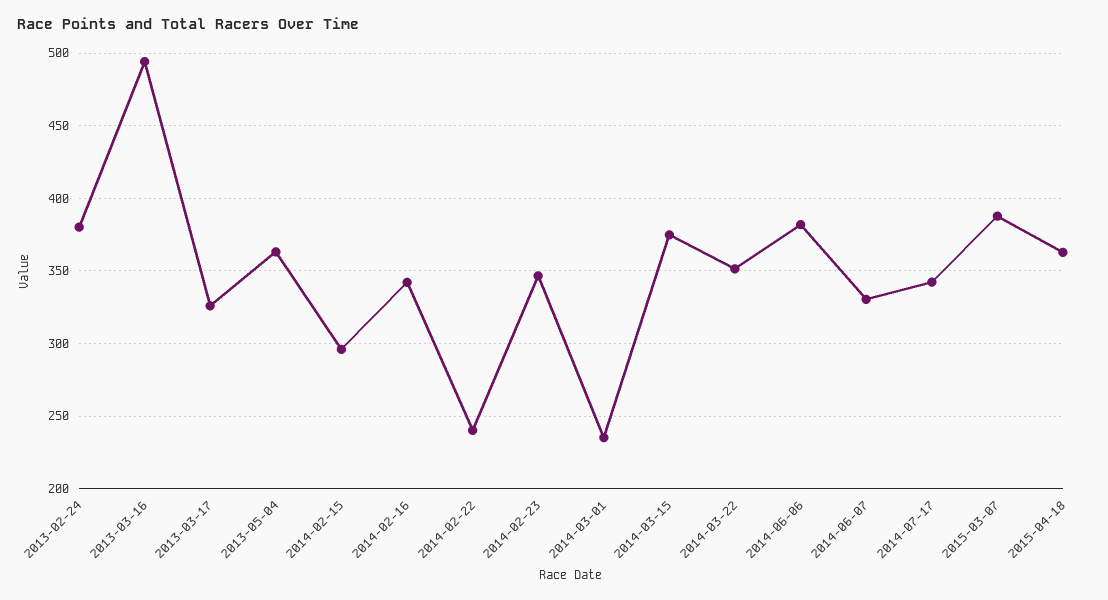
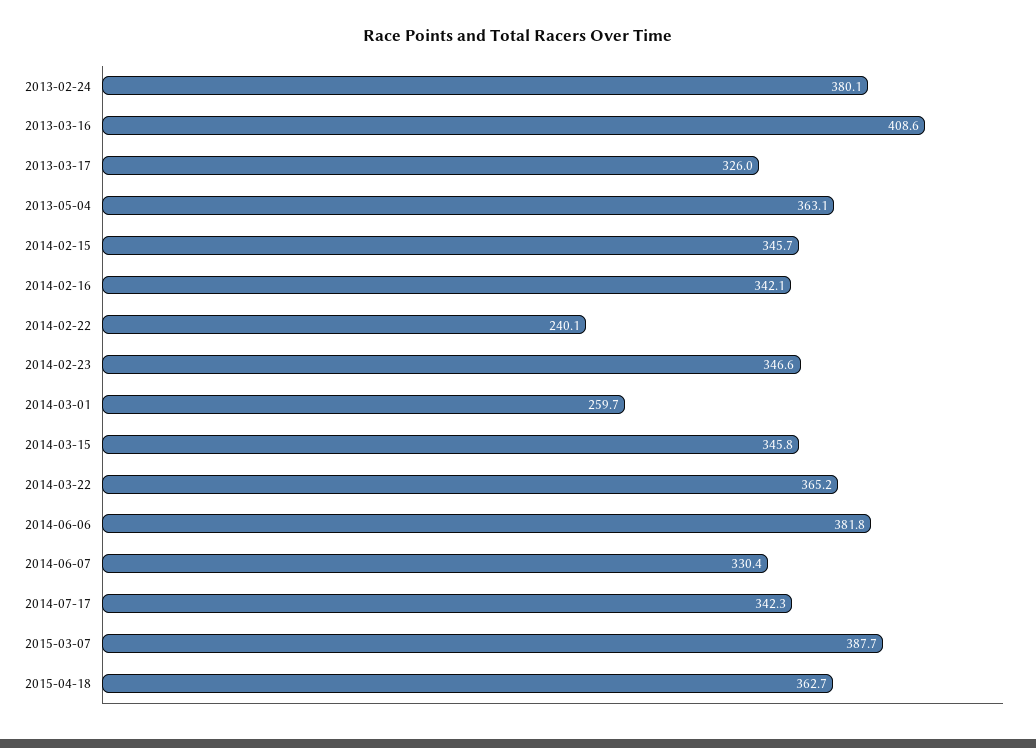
  {
    "2013-02-24": 380.1,
-   "2013-03-16": 495,
+   "2013-03-16": 408.6,
    "2013-03-17": 326,
    "2013-05-04": 363.1,
-   "2014-02-15": 295,
+   "2014-02-15": 345.7,
    "2014-02-16": 342.1,
    "2014-02-22": 240.1,
    "2014-02-23": 346.6,
-   "2014-03-01": 235,
+   "2014-03-01": 259.7,
-   "2014-03-15": 375,
+   "2014-03-15": 345.8,
-   "2014-03-22": 350,
+   "2014-03-22": 365.2,
    "2014-06-06": 381.8,
    "2014-06-07": 330.4,
    "2014-07-17": 342.3,
    "2015-03-07": 387.7,
    "2015-04-18": 362.7
  }

